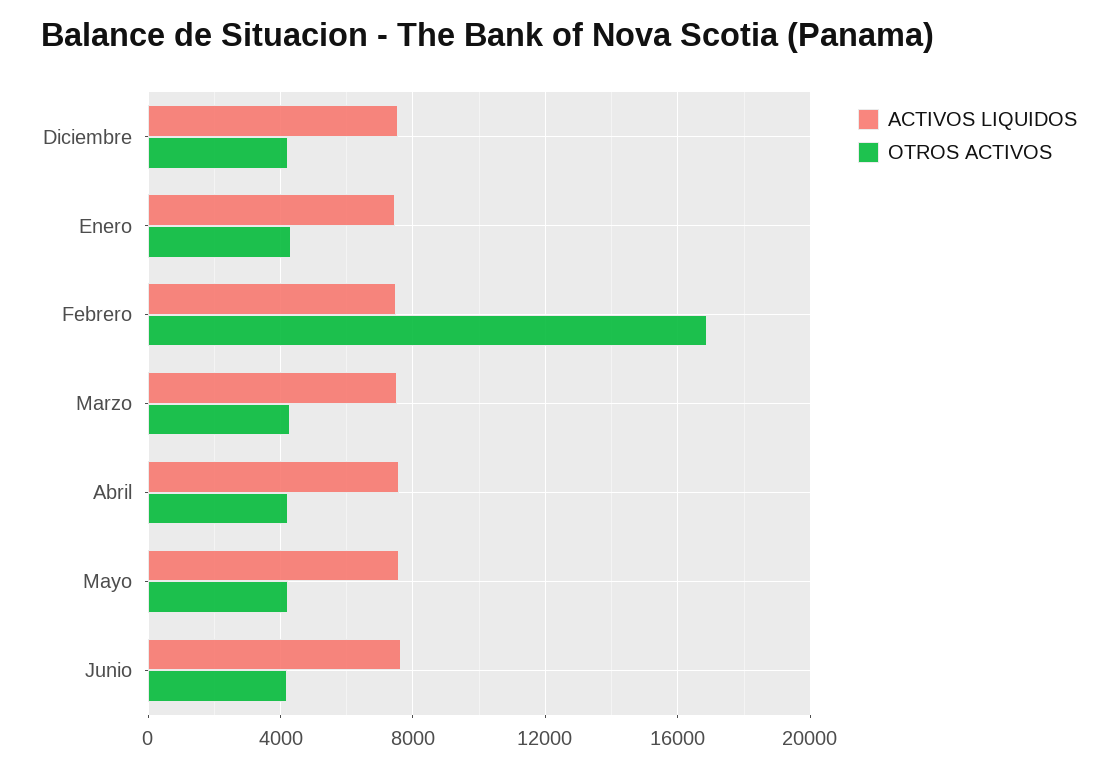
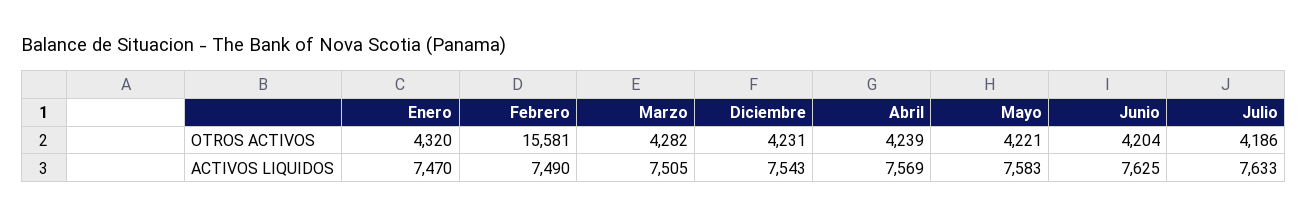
  {
    "ACTIVOS LIQUIDOS": {
      "Diciembre": 7543,
      "Enero": 7470,
      "Febrero": 7490,
      "Marzo": 7505,
      "Abril": 7569,
      "Mayo": 7583,
-     "Junio": 7625
+     "Junio": 7625,
+     "Julio": 7633
    },
    "OTROS ACTIVOS": {
      "Diciembre": 4231,
      "Enero": 4320,
-     "Febrero": 17000,
+     "Febrero": 15581,
      "Marzo": 4282,
      "Abril": 4239,
      "Mayo": 4221,
-     "Junio": 4204
+     "Junio": 4204,
+     "Julio": 4186
    }
  }

